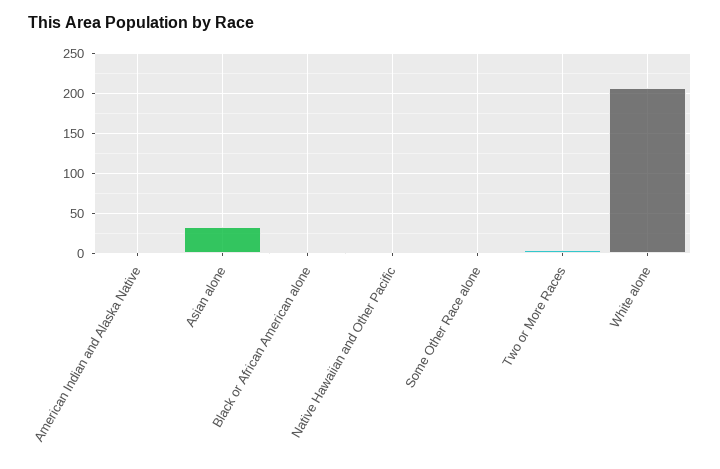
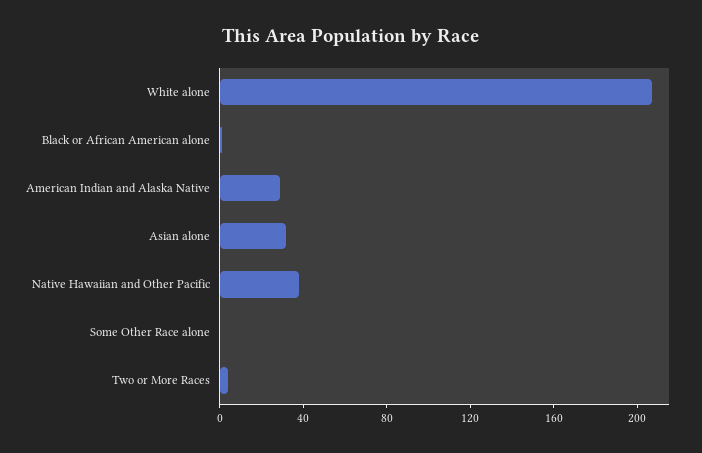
  {
-   "American Indian and Alaska Native": 0,
+   "American Indian and Alaska Native": 30,
    "Asian alone": 30,
    "Black or African American alone": 0,
-   "Native Hawaiian and Other Pacific": 0,
+   "Native Hawaiian and Other Pacific": 40,
    "Some Other Race alone": 0,
    "Two or More Races": 0,
    "White alone": 210
  }

